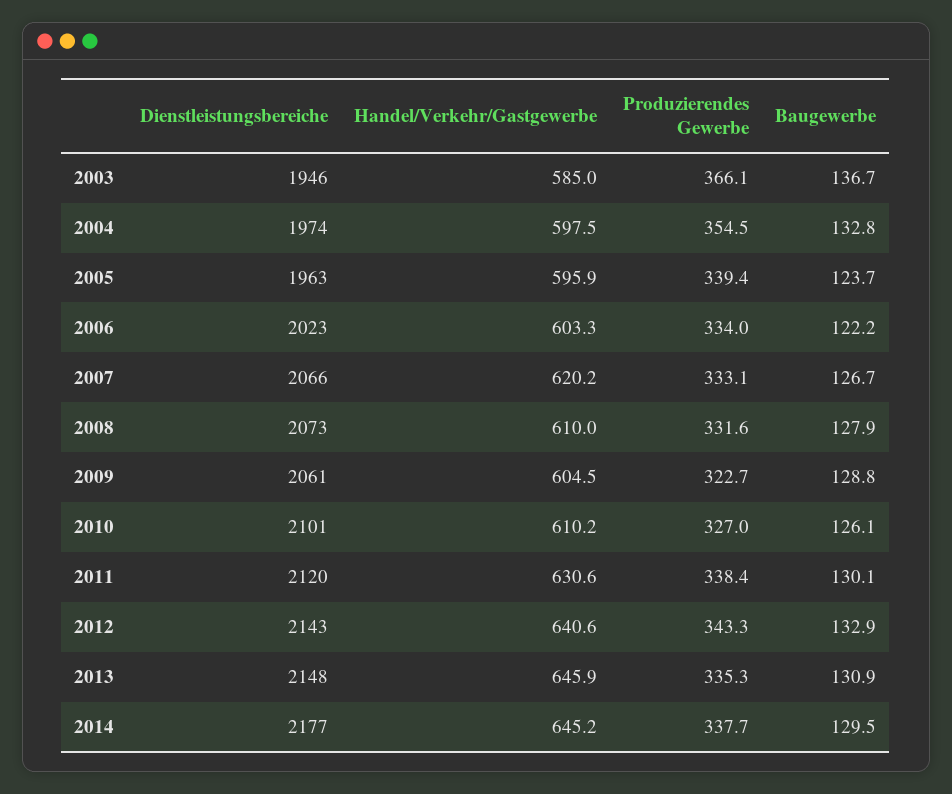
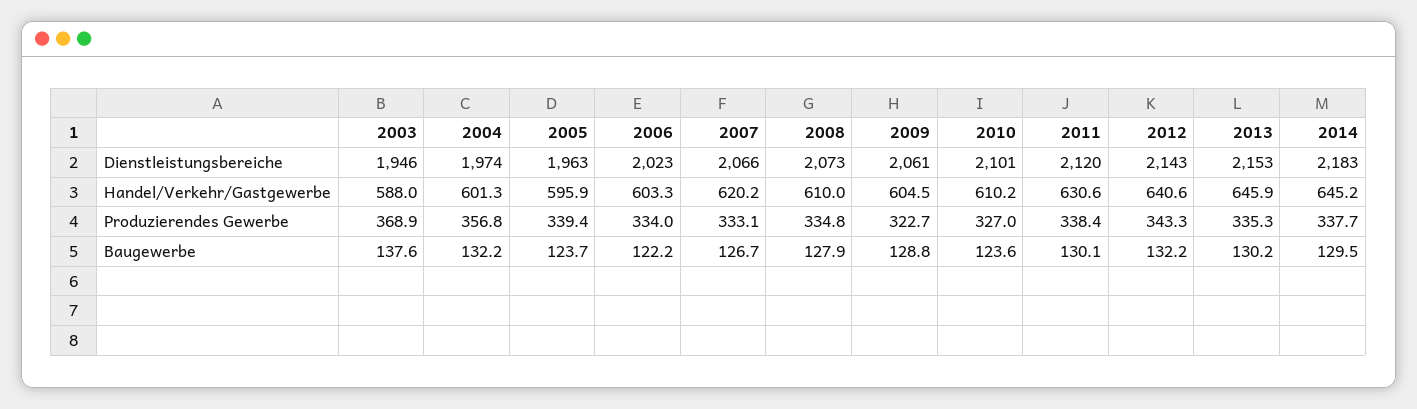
  {
    "Dienstleistungsbereiche": {
      "2003": 1946,
      "2004": 1974,
      "2005": 1963,
      "2006": 2023,
      "2007": 2066,
      "2008": 2073,
      "2009": 2061,
      "2010": 2101,
      "2011": 2120,
      "2012": 2143,
-     "2013": 2148,
+     "2013": 2153,
-     "2014": 2177
+     "2014": 2183
    },
    "Handel/Verkehr/Gastgewerbe": {
-     "2003": 585,
+     "2003": 588,
-     "2004": 597.5,
+     "2004": 601.3,
      "2005": 595.9,
      "2006": 603.3,
      "2007": 620.2,
      "2008": 610,
      "2009": 604.5,
      "2010": 610.2,
      "2011": 630.6,
      "2012": 640.6,
      "2013": 645.9,
      "2014": 645.2
    },
    "Produzierendes Gewerbe": {
-     "2003": 366.1,
+     "2003": 368.9,
-     "2004": 354.5,
+     "2004": 356.8,
      "2005": 339.4,
      "2006": 334,
      "2007": 333.1,
-     "2008": 331.6,
+     "2008": 334.8,
      "2009": 322.7,
      "2010": 327,
      "2011": 338.4,
      "2012": 343.3,
      "2013": 335.3,
      "2014": 337.7
    },
    "Baugewerbe": {
-     "2003": 136.7,
+     "2003": 137.6,
-     "2004": 132.8,
+     "2004": 132.2,
      "2005": 123.7,
      "2006": 122.2,
      "2007": 126.7,
      "2008": 127.9,
      "2009": 128.8,
-     "2010": 126.1,
+     "2010": 123.6,
      "2011": 130.1,
-     "2012": 132.9,
+     "2012": 132.2,
-     "2013": 130.9,
+     "2013": 130.2,
      "2014": 129.5
    }
  }

